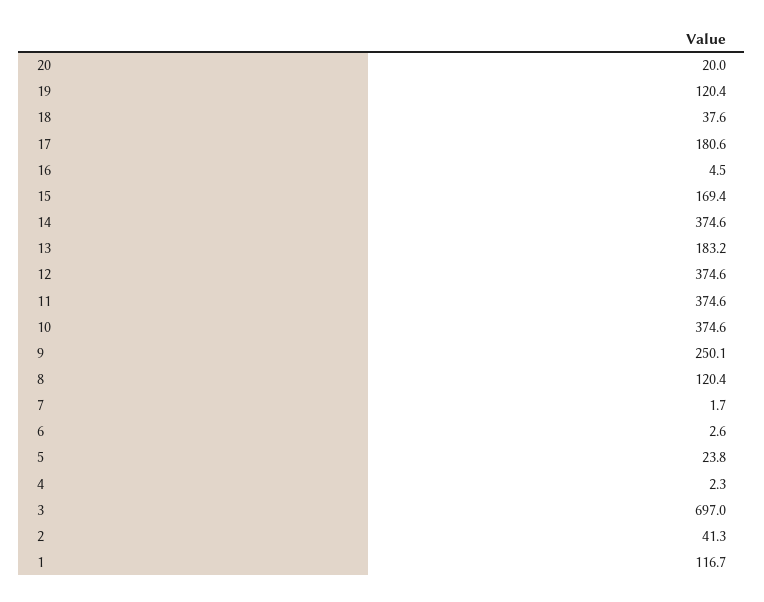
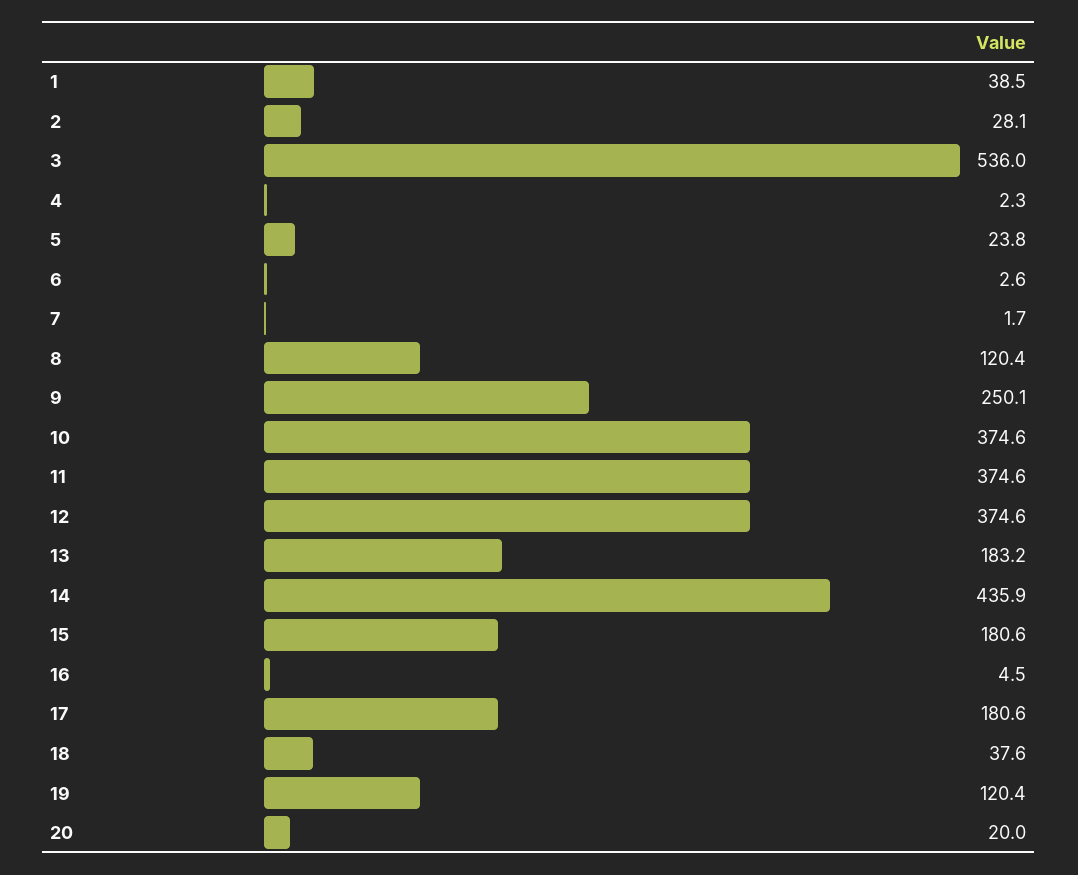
  {
    "20": 20,
    "19": 120.4,
    "18": 37.6,
    "17": 180.6,
    "16": 4.5,
-   "15": 169.4,
+   "15": 180.6,
-   "14": 374.6,
+   "14": 435.9,
    "13": 183.2,
    "12": 374.6,
    "11": 374.6,
    "10": 374.6,
    "9": 250.1,
    "8": 120.4,
    "7": 1.7,
    "6": 2.6,
    "5": 23.8,
    "4": 2.3,
-   "3": 697,
+   "3": 536,
-   "2": 41.3,
+   "2": 28.1,
-   "1": 116.7
+   "1": 38.5
  }

